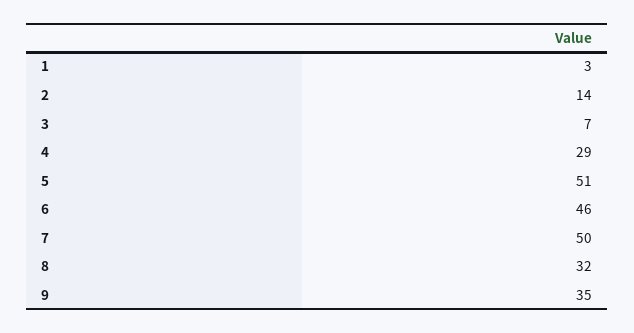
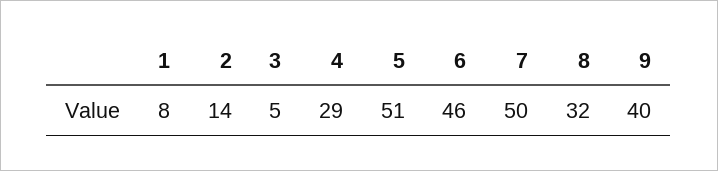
  {
-   "1": 3,
+   "1": 8,
    "2": 14,
-   "3": 7,
+   "3": 5,
    "4": 29,
    "5": 51,
    "6": 46,
    "7": 50,
    "8": 32,
-   "9": 35
+   "9": 40
  }

